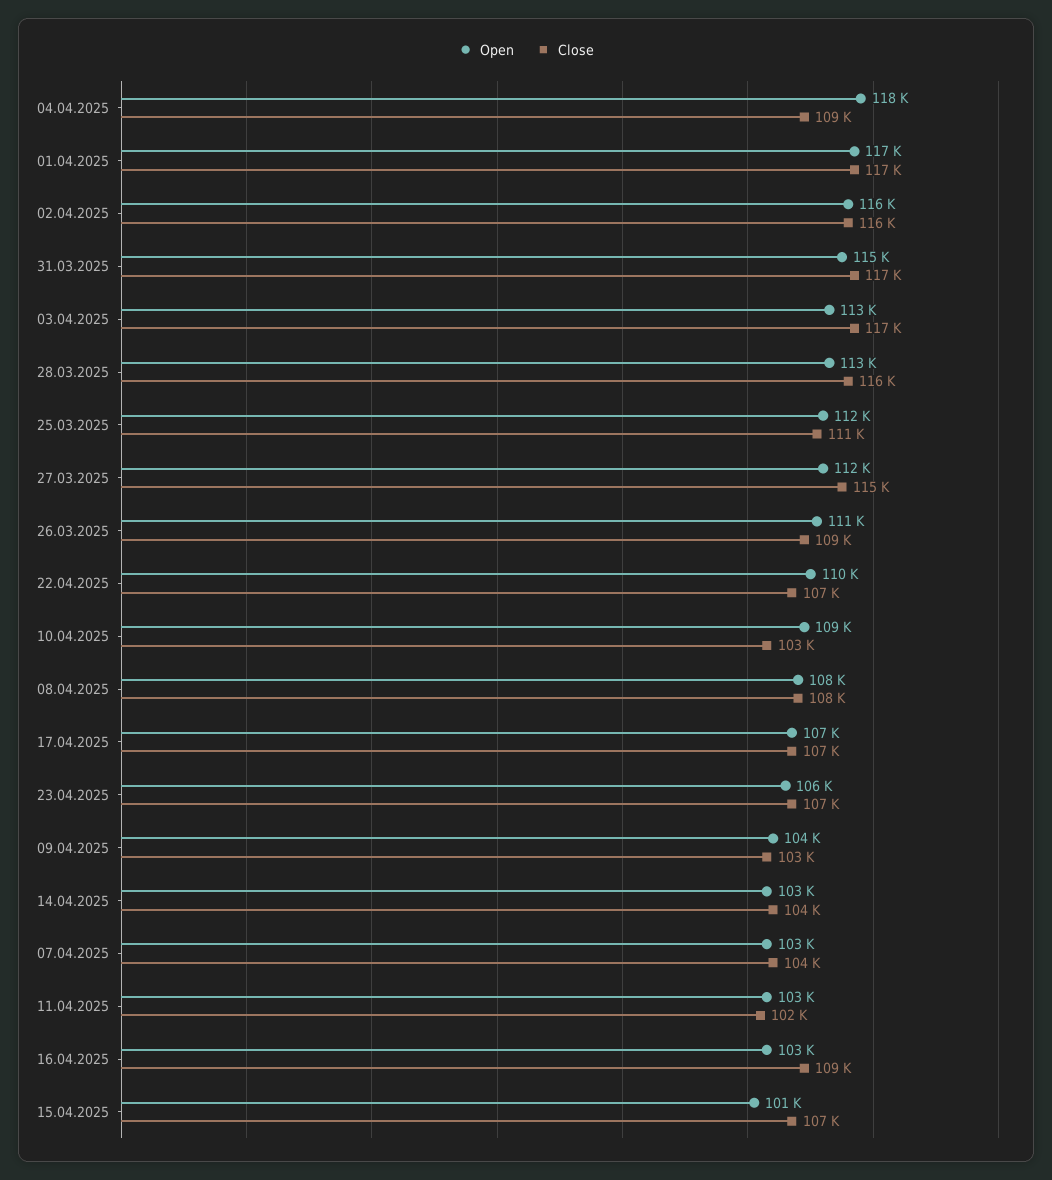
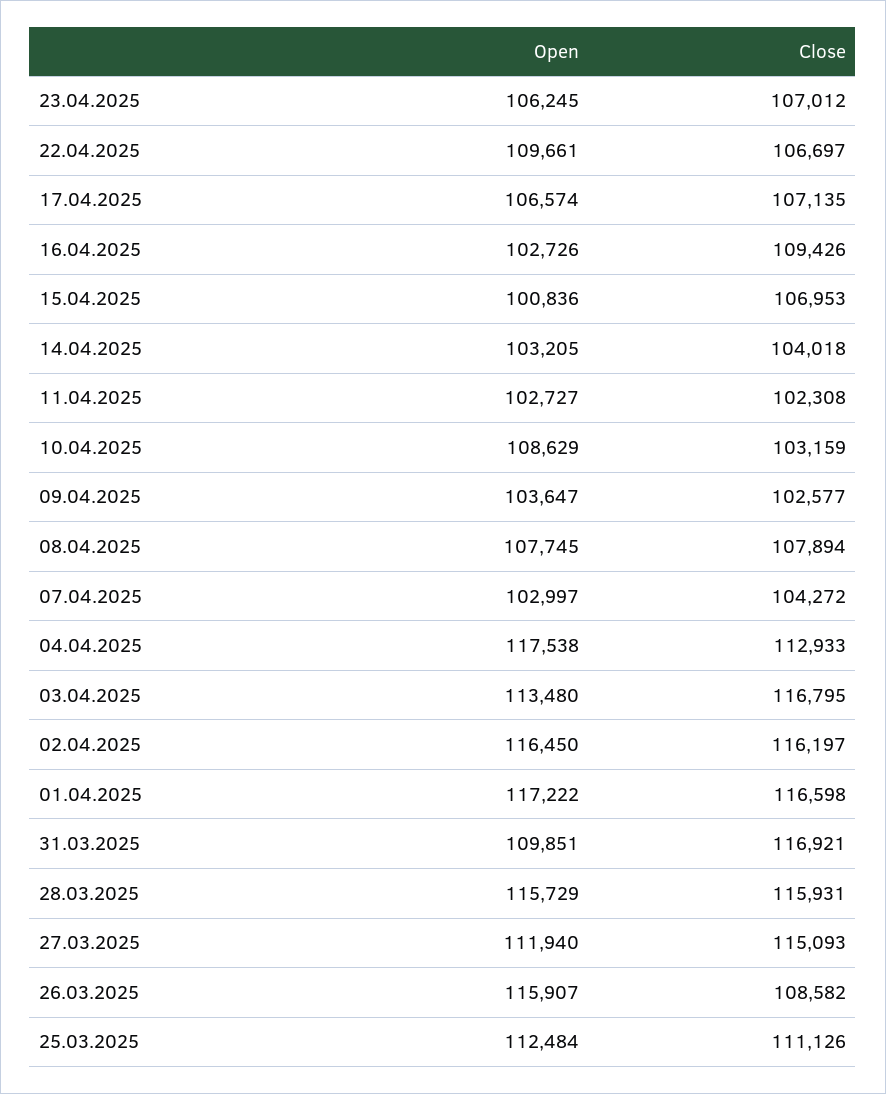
  {
    "Open": {
      "04.04.2025": 117538,
      "01.04.2025": 117222,
      "02.04.2025": 116450,
-     "31.03.2025": 115000,
+     "31.03.2025": 109851,
      "03.04.2025": 113480,
-     "28.03.2025": 113000,
+     "28.03.2025": 115729,
      "25.03.2025": 112484,
      "27.03.2025": 111940,
-     "26.03.2025": 111000,
+     "26.03.2025": 115907,
      "22.04.2025": 109661,
      "10.04.2025": 108629,
      "08.04.2025": 107745,
      "17.04.2025": 106574,
      "23.04.2025": 106245,
      "09.04.2025": 103647,
      "14.04.2025": 103205,
      "07.04.2025": 102997,
      "11.04.2025": 102727,
      "16.04.2025": 102726,
      "15.04.2025": 100836
    },
    "Close": {
-     "04.04.2025": 109000,
+     "04.04.2025": 112933,
      "01.04.2025": 116598,
      "02.04.2025": 116197,
      "31.03.2025": 116921,
      "03.04.2025": 116795,
      "28.03.2025": 115931,
      "25.03.2025": 111126,
      "27.03.2025": 115093,
      "26.03.2025": 108582,
      "22.04.2025": 106697,
      "10.04.2025": 103159,
      "08.04.2025": 107894,
      "17.04.2025": 107135,
      "23.04.2025": 107012,
      "09.04.2025": 102577,
      "14.04.2025": 104018,
      "07.04.2025": 104272,
      "11.04.2025": 102308,
      "16.04.2025": 109426,
      "15.04.2025": 106953
    }
  }

